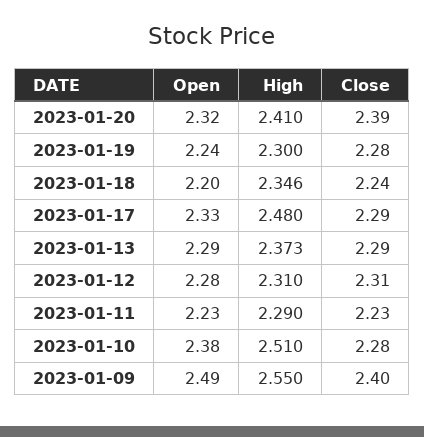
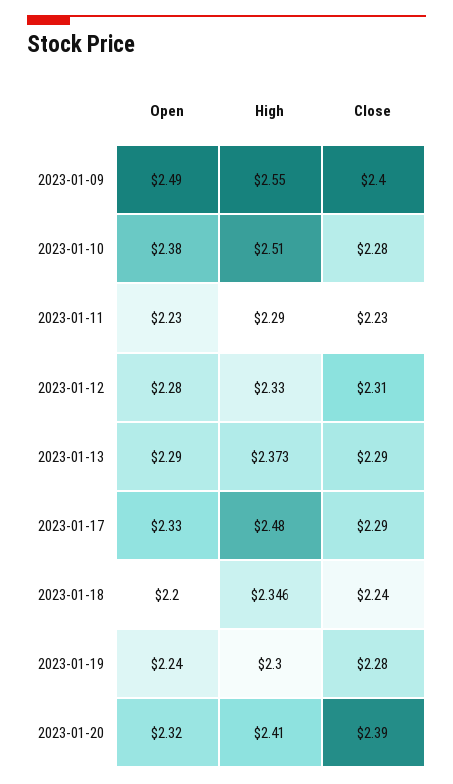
  {
    "Open": {
      "2023-01-20": 2.32,
      "2023-01-19": 2.24,
      "2023-01-18": 2.2,
      "2023-01-17": 2.33,
      "2023-01-13": 2.29,
      "2023-01-12": 2.28,
      "2023-01-11": 2.23,
      "2023-01-10": 2.38,
      "2023-01-09": 2.49
    },
    "High": {
      "2023-01-20": 2.41,
      "2023-01-19": 2.3,
      "2023-01-18": 2.346,
      "2023-01-17": 2.48,
      "2023-01-13": 2.373,
-     "2023-01-12": 2.31,
+     "2023-01-12": 2.33,
      "2023-01-11": 2.29,
      "2023-01-10": 2.51,
      "2023-01-09": 2.55
    },
    "Close": {
      "2023-01-20": 2.39,
      "2023-01-19": 2.28,
      "2023-01-18": 2.24,
      "2023-01-17": 2.29,
      "2023-01-13": 2.29,
      "2023-01-12": 2.31,
      "2023-01-11": 2.23,
      "2023-01-10": 2.28,
      "2023-01-09": 2.4
    }
  }

